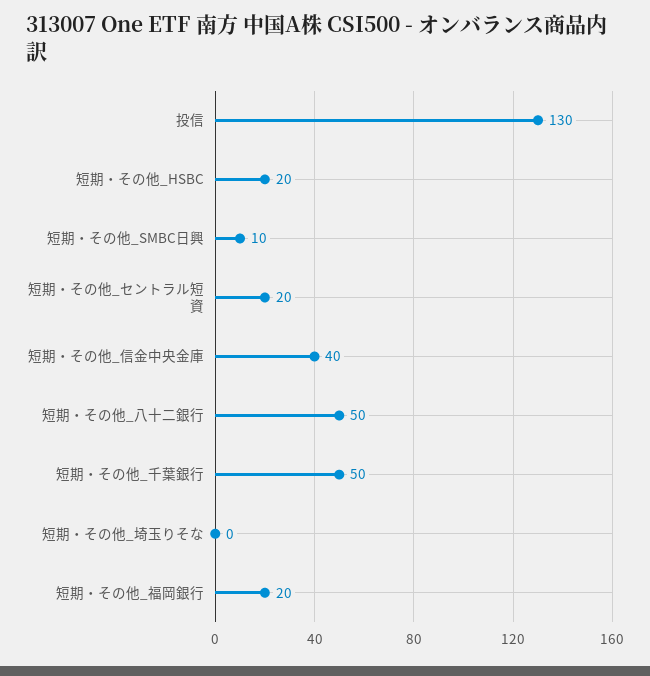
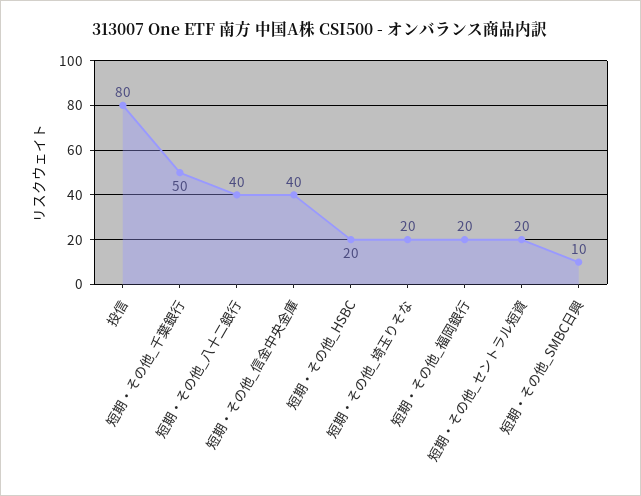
  {
-   "投信": 130,
+   "投信": 80,
    "短期・その他_HSBC": 20,
    "短期・その他_SMBC日興": 10,
    "短期・その他_セントラル短資": 20,
    "短期・その他_信金中央金庫": 40,
-   "短期・その他_八十二銀行": 50,
+   "短期・その他_八十二銀行": 40,
    "短期・その他_千葉銀行": 50,
-   "短期・その他_埼玉りそな": 0,
+   "短期・その他_埼玉りそな": 20,
    "短期・その他_福岡銀行": 20
  }

